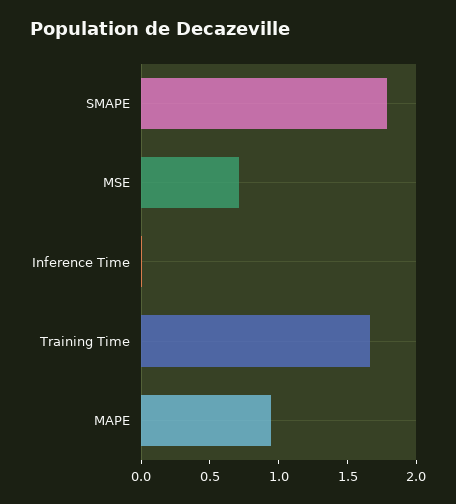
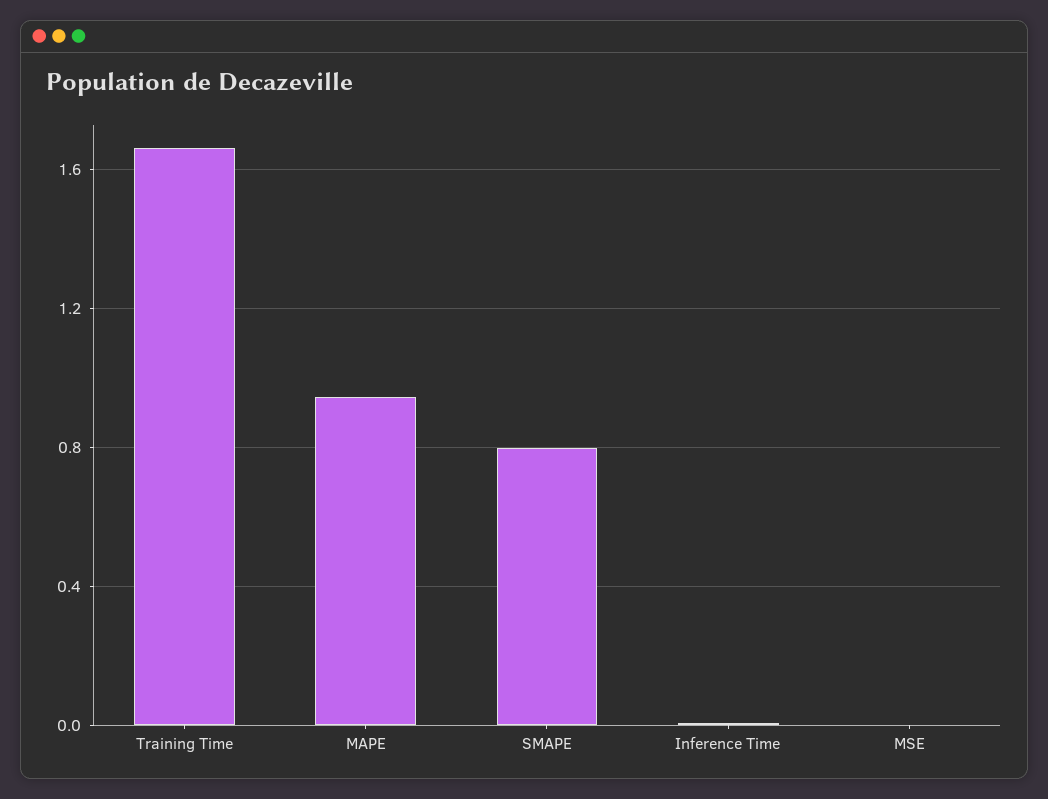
  {
-   "SMAPE": 1.8,
+   "SMAPE": 0.8,
-   "MSE": 0.7,
+   "MSE": 0,
    "Inference Time": 0,
    "Training Time": 1.65,
    "MAPE": 0.95
  }

